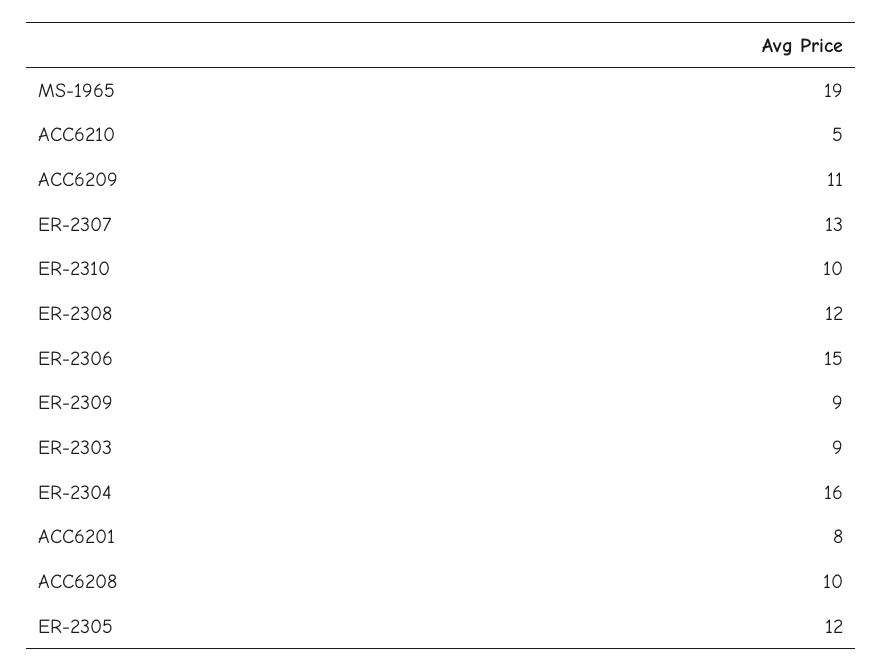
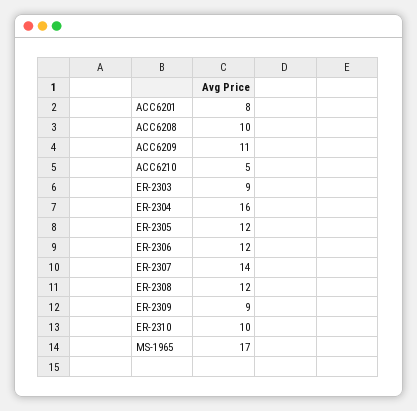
  {
-   "MS-1965": 19,
+   "MS-1965": 17,
    "ACC6210": 5,
    "ACC6209": 11,
-   "ER-2307": 13,
+   "ER-2307": 14,
    "ER-2310": 10,
    "ER-2308": 12,
-   "ER-2306": 15,
+   "ER-2306": 12,
    "ER-2309": 9,
    "ER-2303": 9,
    "ER-2304": 16,
    "ACC6201": 8,
    "ACC6208": 10,
    "ER-2305": 12
  }

